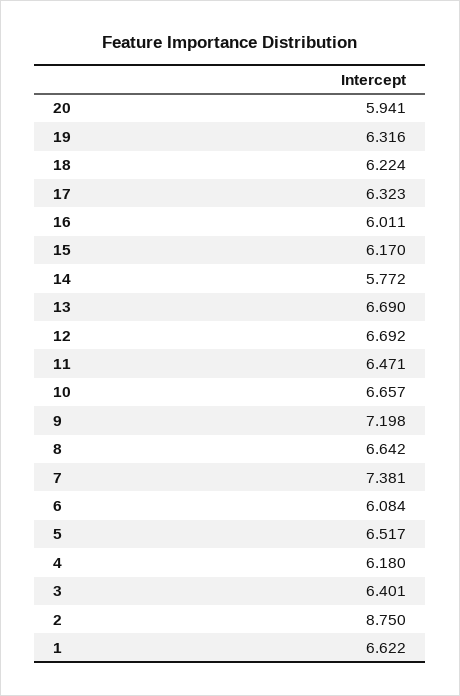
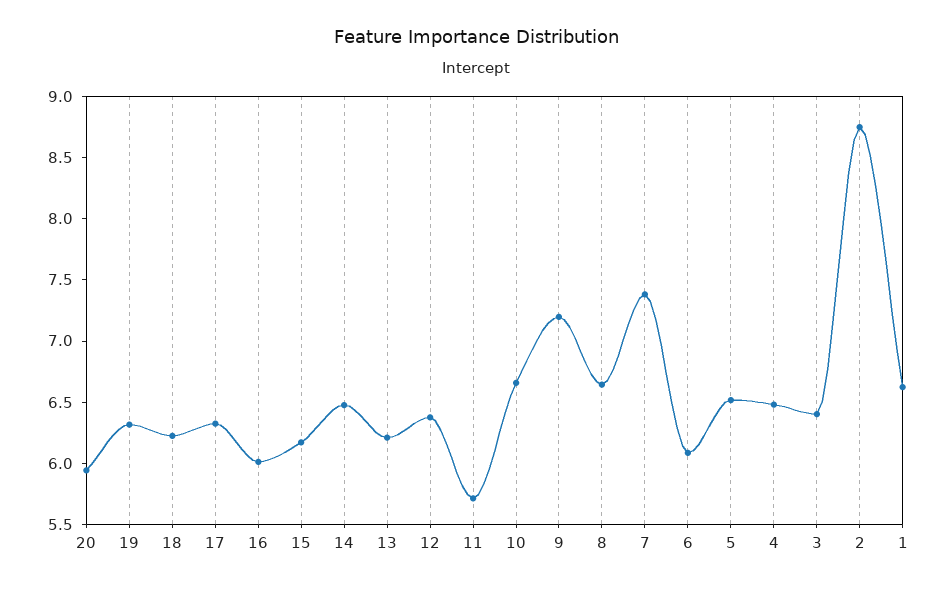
  {
    "20": 5.941,
    "19": 6.316,
    "18": 6.224,
    "17": 6.323,
    "16": 6.011,
    "15": 6.17,
-   "14": 5.772,
+   "14": 6.5,
-   "13": 6.69,
+   "13": 6.2,
-   "12": 6.692,
+   "12": 6.4,
-   "11": 6.471,
+   "11": 5.7,
    "10": 6.657,
    "9": 7.198,
    "8": 6.642,
    "7": 7.381,
    "6": 6.084,
    "5": 6.517,
-   "4": 6.18,
+   "4": 6.5,
    "3": 6.401,
    "2": 8.75,
    "1": 6.622
  }

